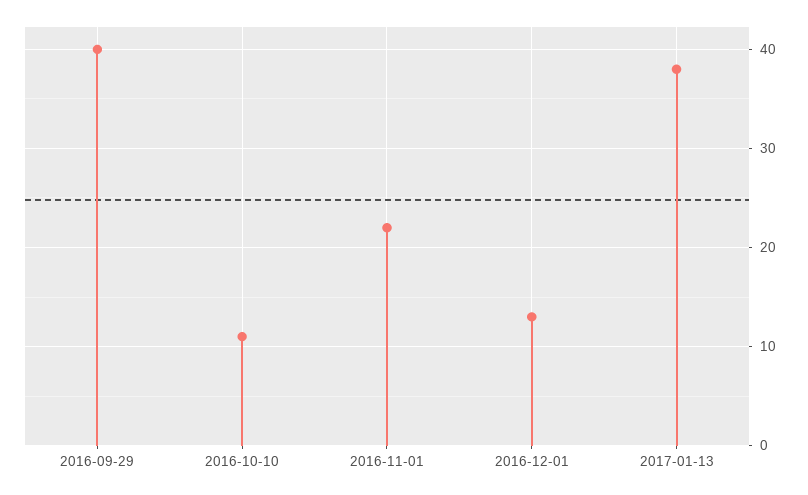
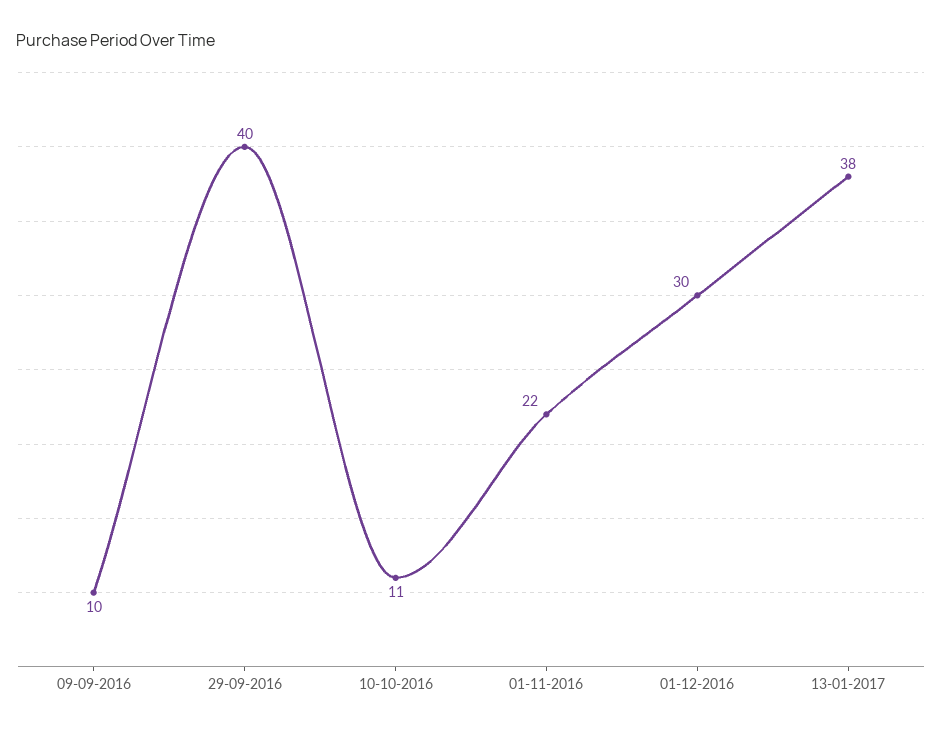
  {
    "2016-09-29": 40,
    "2016-10-10": 11,
    "2016-11-01": 22,
-   "2016-12-01": 13,
+   "2016-12-01": 30,
-   "2017-01-13": 38
+   "2017-01-13": 38,
+   "09-09-2016": 10
  }

